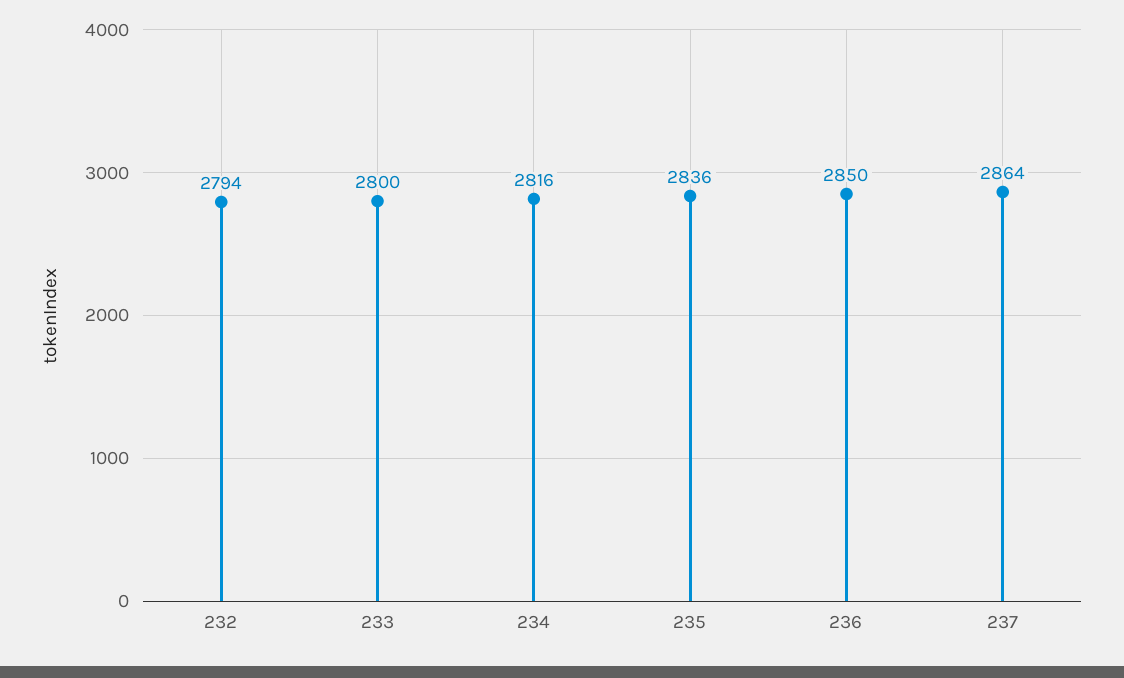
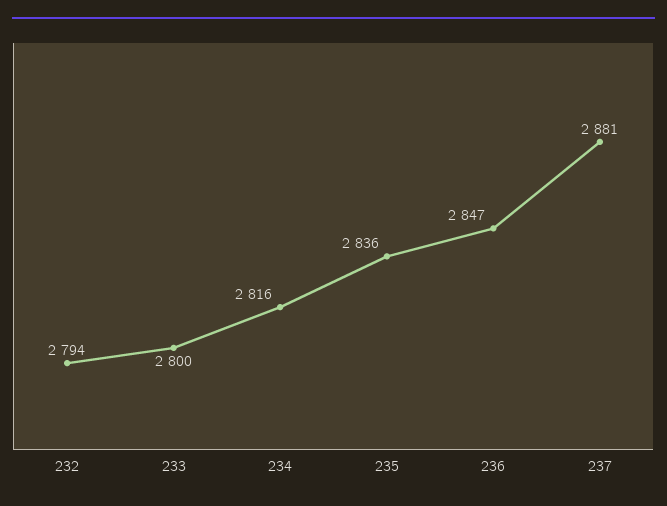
  {
    "232": 2794,
    "233": 2800,
    "234": 2816,
    "235": 2836,
-   "236": 2850,
+   "236": 2847,
-   "237": 2864
+   "237": 2881
  }

